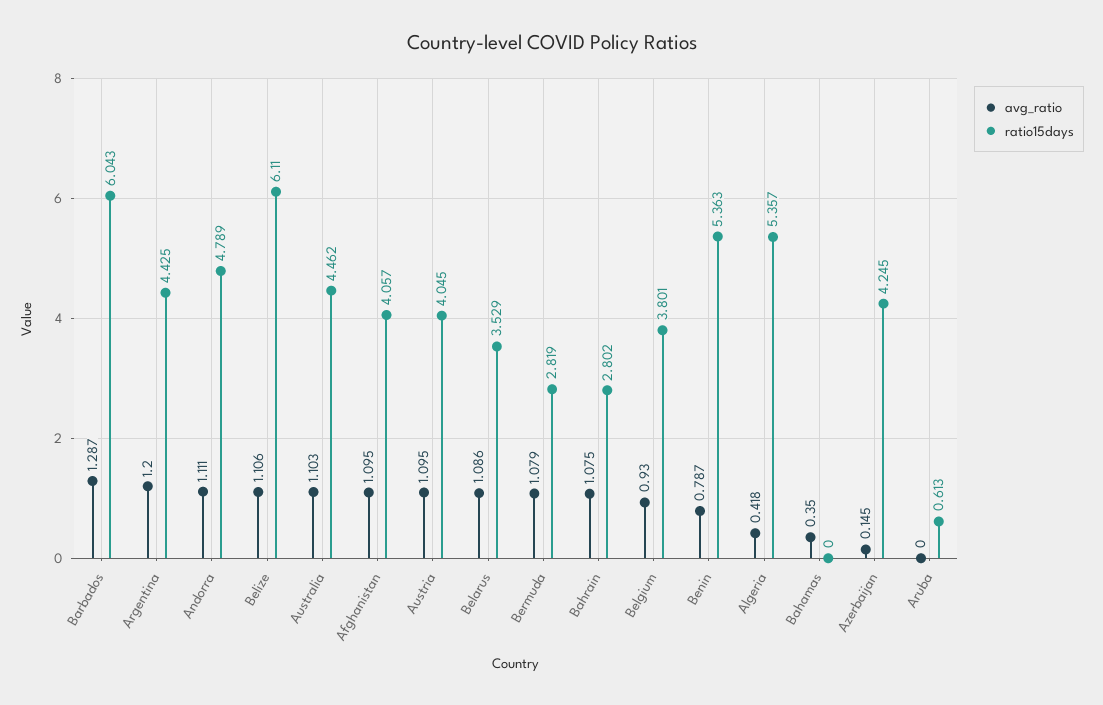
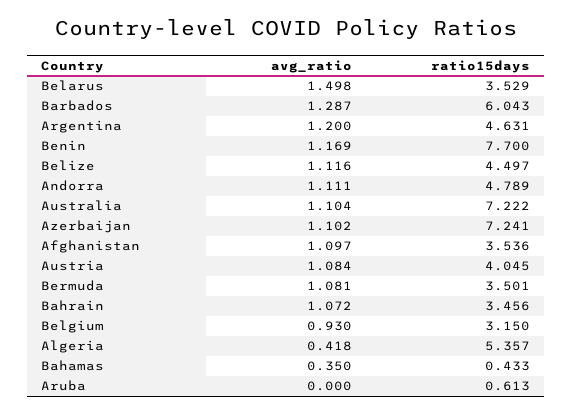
  {
    "avg_ratio": {
      "Barbados": 1.287,
      "Argentina": 1.2,
      "Andorra": 1.111,
-     "Belize": 1.106,
+     "Belize": 1.116,
-     "Australia": 1.103,
+     "Australia": 1.104,
-     "Afghanistan": 1.095,
+     "Afghanistan": 1.097,
-     "Austria": 1.095,
+     "Austria": 1.084,
-     "Belarus": 1.086,
+     "Belarus": 1.498,
-     "Bermuda": 1.079,
+     "Bermuda": 1.081,
-     "Bahrain": 1.075,
+     "Bahrain": 1.072,
      "Belgium": 0.93,
-     "Benin": 0.787,
+     "Benin": 1.169,
      "Algeria": 0.418,
      "Bahamas": 0.35,
-     "Azerbaijan": 0.145,
+     "Azerbaijan": 1.102,
      "Aruba": 0
    },
    "ratio15days": {
      "Barbados": 6.043,
-     "Argentina": 4.425,
+     "Argentina": 4.631,
      "Andorra": 4.789,
-     "Belize": 6.11,
+     "Belize": 4.497,
-     "Australia": 4.462,
+     "Australia": 7.222,
-     "Afghanistan": 4.057,
+     "Afghanistan": 3.536,
      "Austria": 4.045,
      "Belarus": 3.529,
-     "Bermuda": 2.819,
+     "Bermuda": 3.501,
-     "Bahrain": 2.802,
+     "Bahrain": 3.456,
-     "Belgium": 3.801,
+     "Belgium": 3.15,
-     "Benin": 5.363,
+     "Benin": 7.7,
      "Algeria": 5.357,
-     "Bahamas": 0,
+     "Bahamas": 0.433,
-     "Azerbaijan": 4.245,
+     "Azerbaijan": 7.241,
      "Aruba": 0.613
    }
  }

